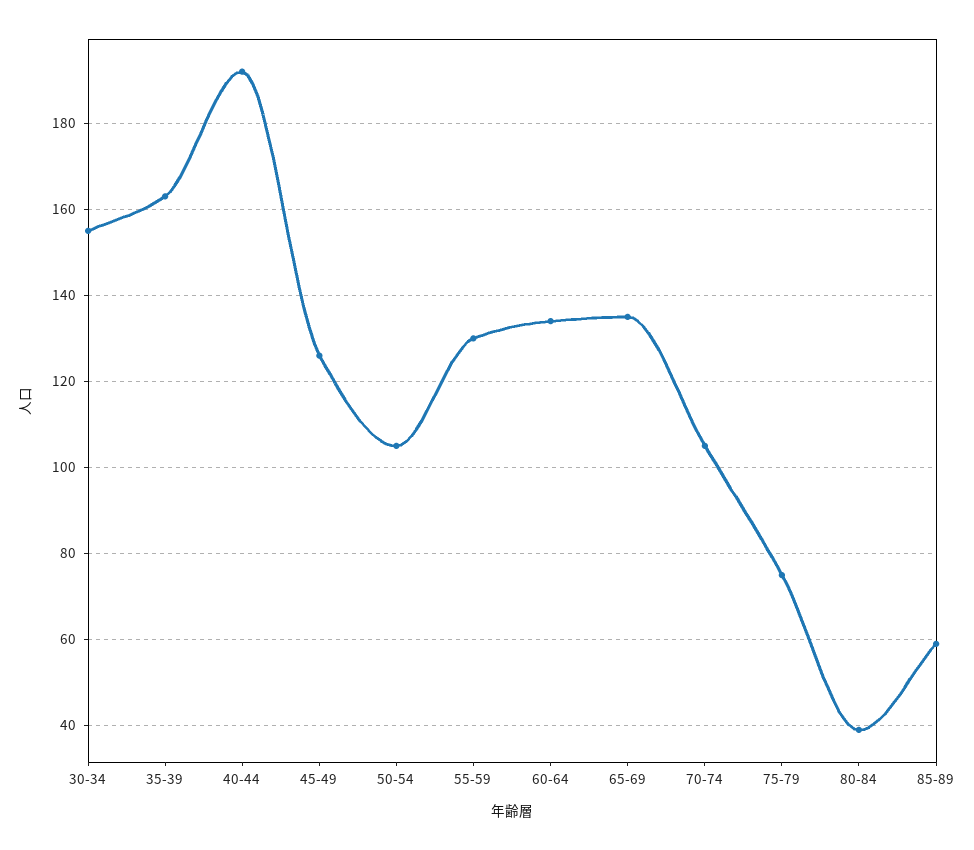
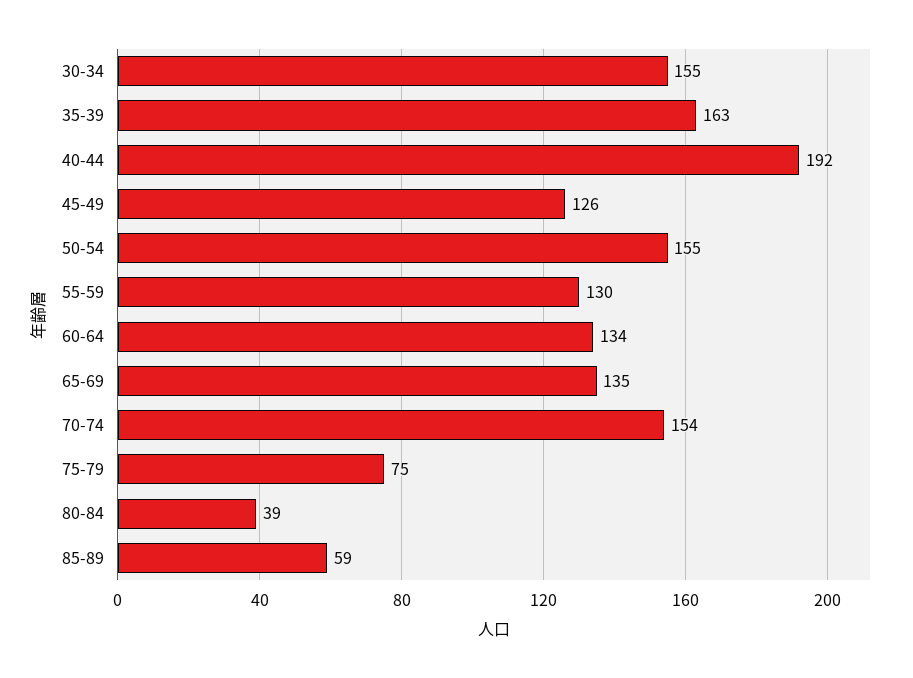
  {
    "30-34": 155,
    "35-39": 163,
    "40-44": 192,
    "45-49": 126,
-   "50-54": 105,
+   "50-54": 155,
    "55-59": 130,
    "60-64": 134,
    "65-69": 135,
-   "70-74": 105,
+   "70-74": 154,
    "75-79": 75,
    "80-84": 39,
    "85-89": 59
  }

